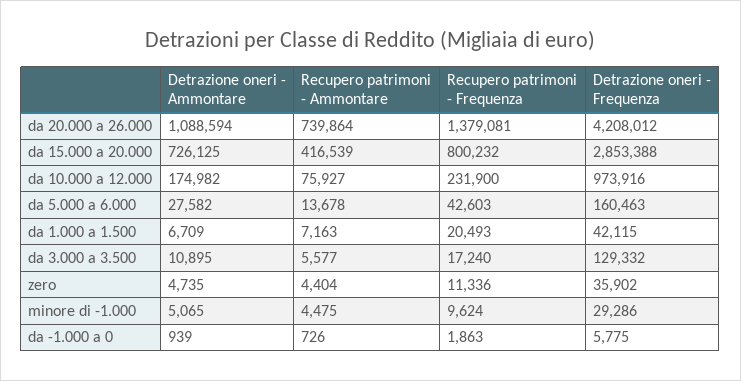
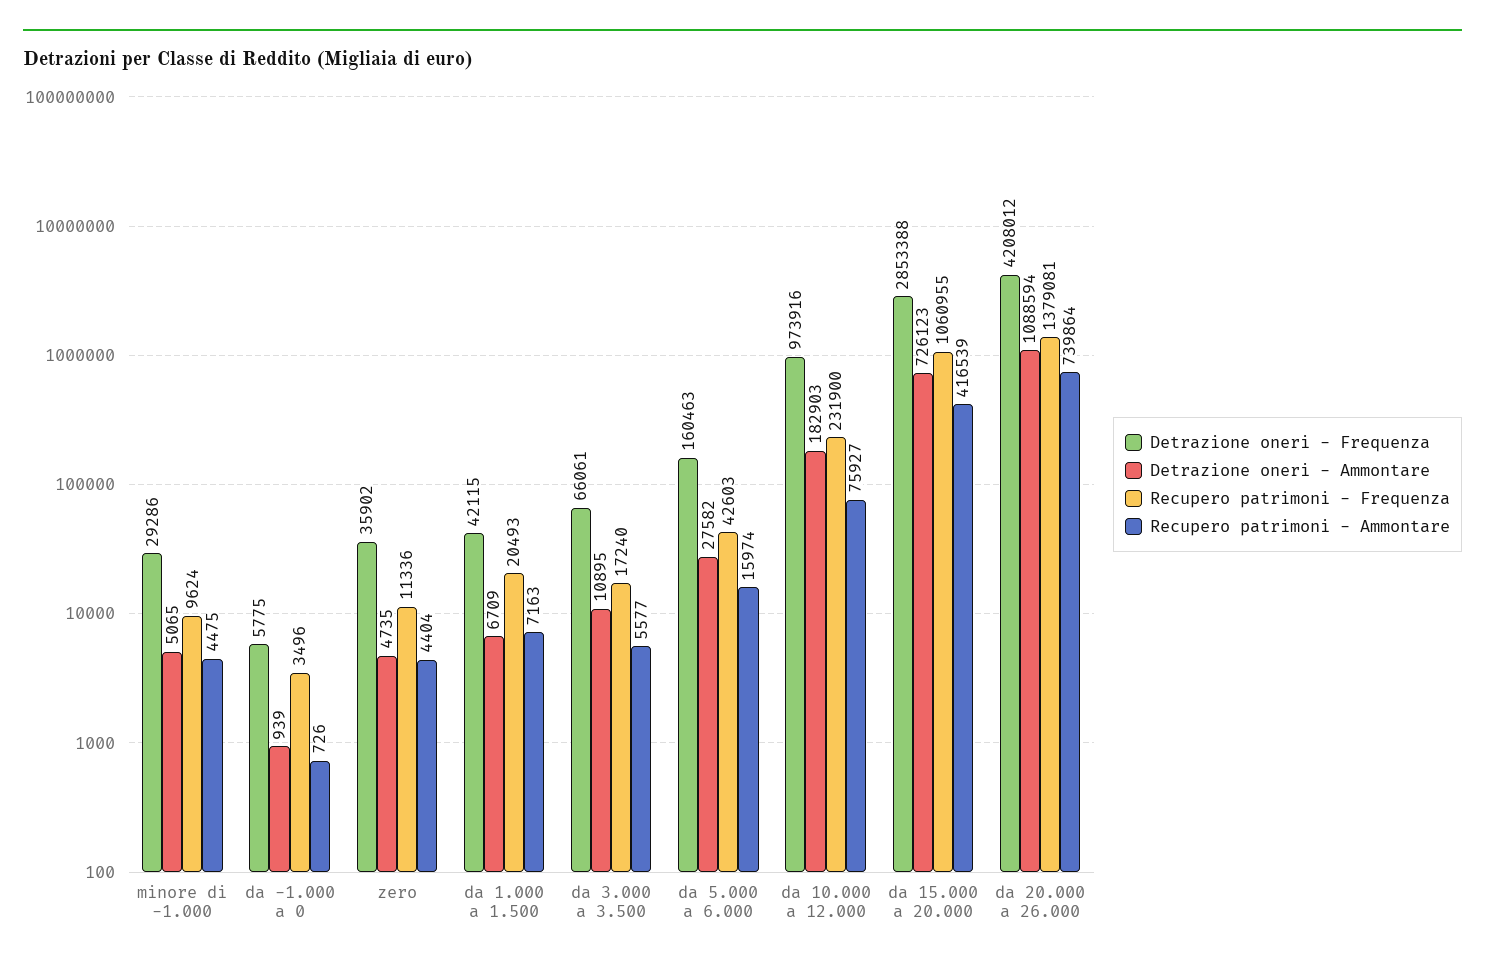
  {
    "Detrazione oneri - Ammontare": {
      "da 20.000 a 26.000": 1088594,
-     "da 15.000 a 20.000": 726125,
+     "da 15.000 a 20.000": 726123,
-     "da 10.000 a 12.000": 174982,
+     "da 10.000 a 12.000": 182903,
      "da 5.000 a 6.000": 27582,
      "da 1.000 a 1.500": 6709,
      "da 3.000 a 3.500": 10895,
      "zero": 4735,
      "minore di -1.000": 5065,
      "da -1.000 a 0": 939
    },
    "Recupero patrimoni - Ammontare": {
      "da 20.000 a 26.000": 739864,
      "da 15.000 a 20.000": 416539,
      "da 10.000 a 12.000": 75927,
-     "da 5.000 a 6.000": 13678,
+     "da 5.000 a 6.000": 15974,
      "da 1.000 a 1.500": 7163,
      "da 3.000 a 3.500": 5577,
      "zero": 4404,
      "minore di -1.000": 4475,
      "da -1.000 a 0": 726
    },
    "Recupero patrimoni - Frequenza": {
      "da 20.000 a 26.000": 1379081,
-     "da 15.000 a 20.000": 800232,
+     "da 15.000 a 20.000": 1060955,
      "da 10.000 a 12.000": 231900,
      "da 5.000 a 6.000": 42603,
      "da 1.000 a 1.500": 20493,
      "da 3.000 a 3.500": 17240,
      "zero": 11336,
      "minore di -1.000": 9624,
-     "da -1.000 a 0": 1863
+     "da -1.000 a 0": 3496
    },
    "Detrazione oneri - Frequenza": {
      "da 20.000 a 26.000": 4208012,
      "da 15.000 a 20.000": 2853388,
      "da 10.000 a 12.000": 973916,
      "da 5.000 a 6.000": 160463,
      "da 1.000 a 1.500": 42115,
-     "da 3.000 a 3.500": 129332,
+     "da 3.000 a 3.500": 66061,
      "zero": 35902,
      "minore di -1.000": 29286,
      "da -1.000 a 0": 5775
    }
  }

